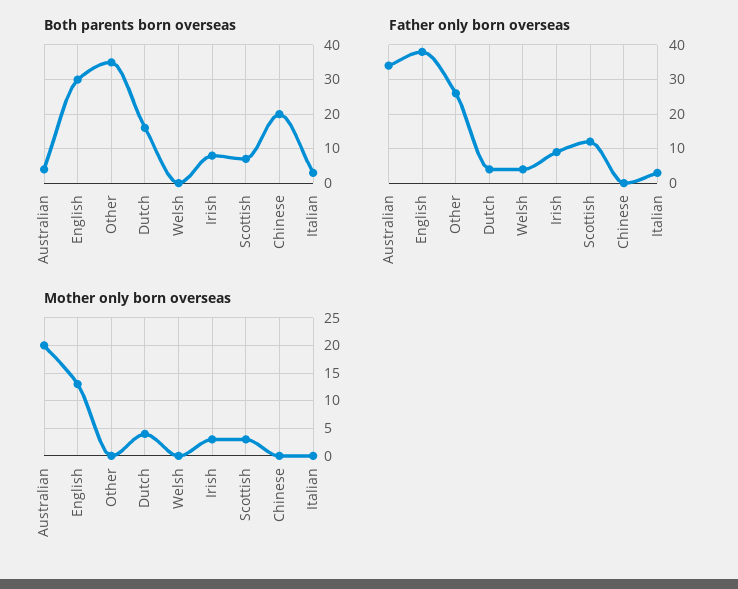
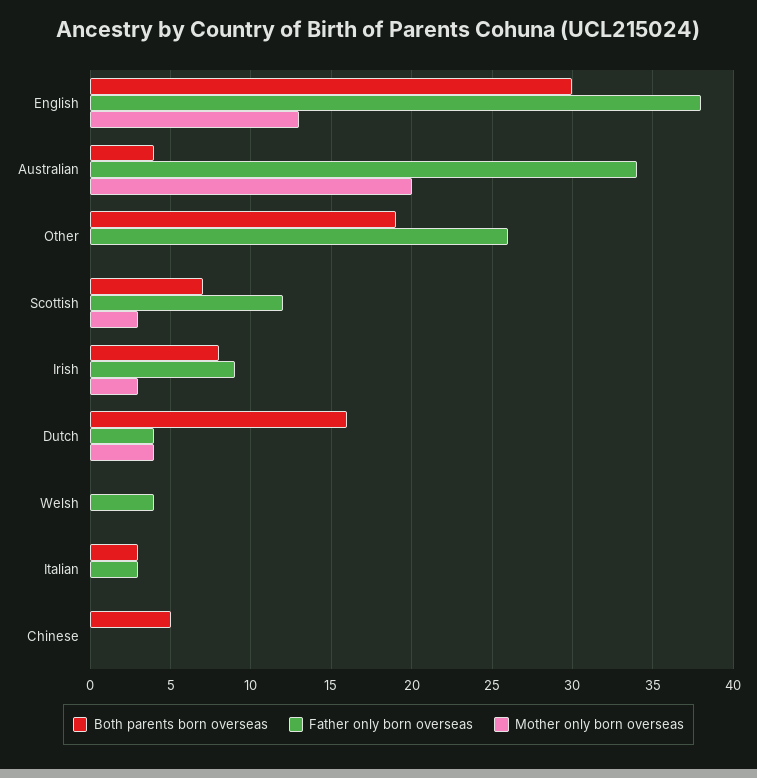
  {
    "Both parents born overseas": {
      "Australian": 4,
      "English": 30,
-     "Other": 35,
+     "Other": 19,
      "Dutch": 16,
      "Welsh": 0,
      "Irish": 8,
      "Scottish": 7,
-     "Chinese": 20,
+     "Chinese": 5,
      "Italian": 3
    },
    "Father only born overseas": {
      "Australian": 34,
      "English": 38,
      "Other": 26,
      "Dutch": 4,
      "Welsh": 4,
      "Irish": 9,
      "Scottish": 12,
      "Chinese": 0,
      "Italian": 3
    },
    "Mother only born overseas": {
      "Australian": 20,
      "English": 13,
      "Other": 0,
      "Dutch": 4,
      "Welsh": 0,
      "Irish": 3,
      "Scottish": 3,
      "Chinese": 0,
      "Italian": 0
    }
  }

